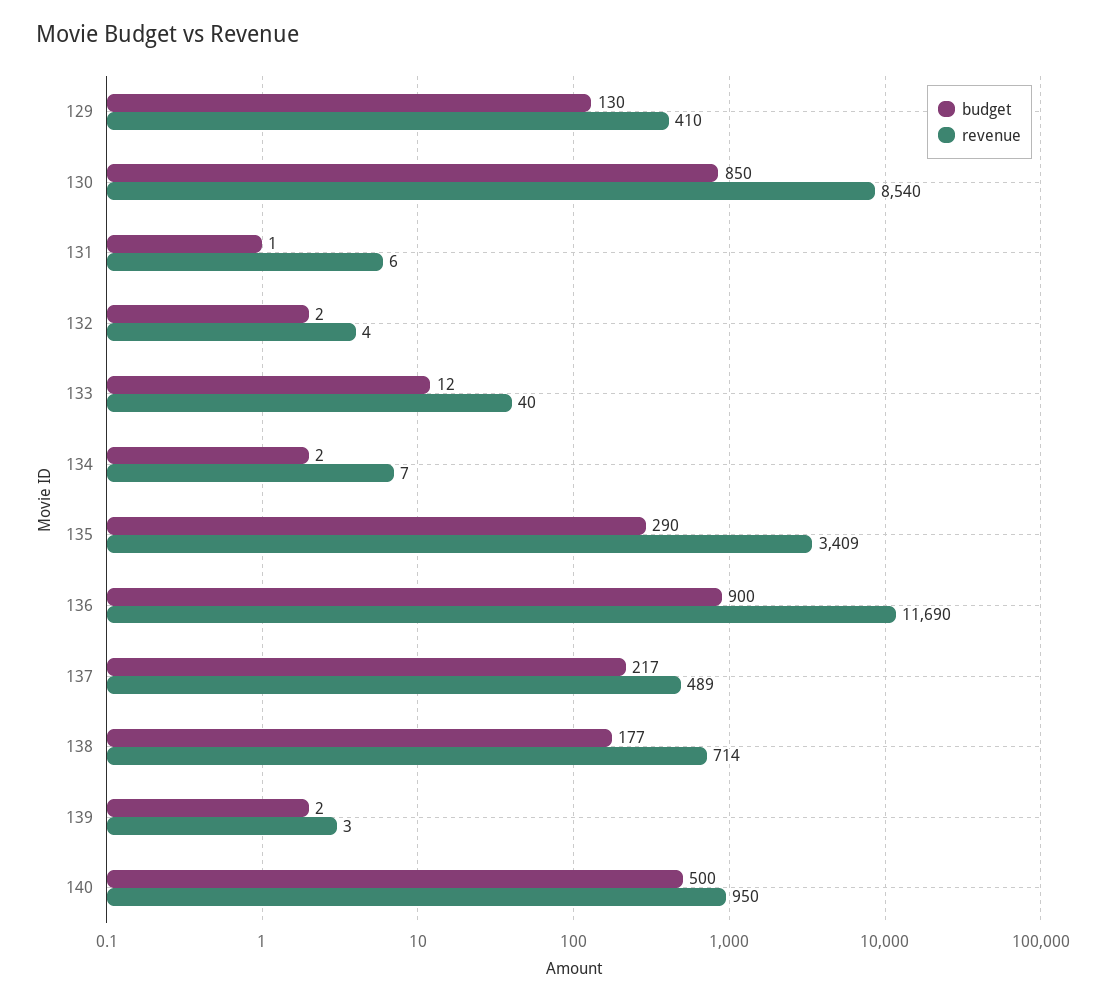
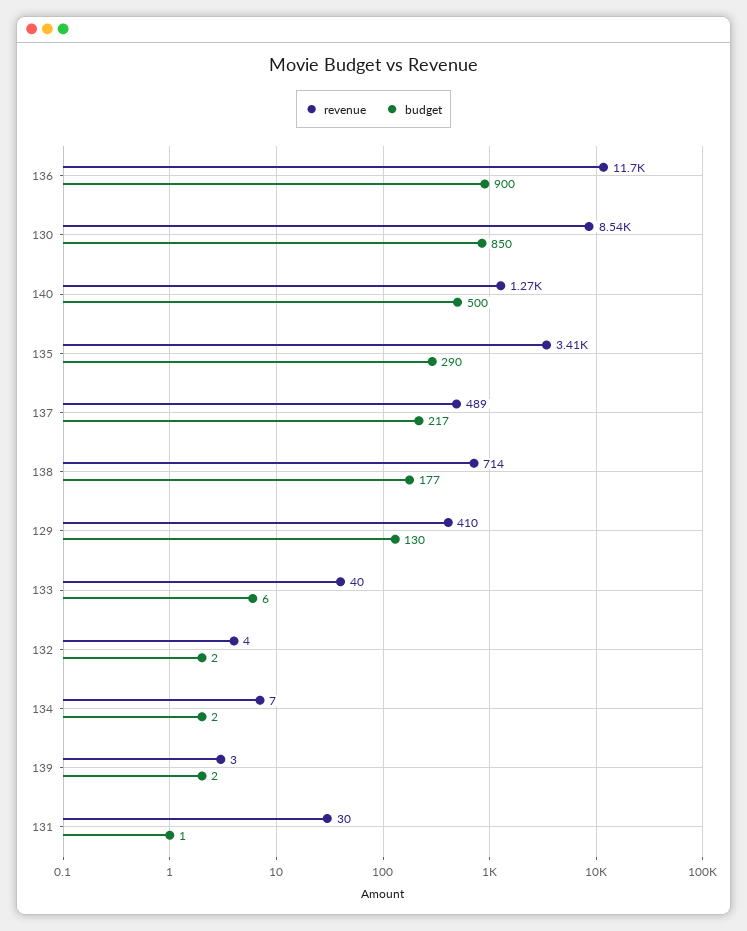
  {
    "budget": {
      "129": 130,
      "130": 850,
      "131": 1,
      "132": 2,
-     "133": 12,
+     "133": 6,
      "134": 2,
      "135": 290,
      "136": 900,
      "137": 217,
      "138": 177,
      "139": 2,
      "140": 500
    },
    "revenue": {
      "129": 410,
      "130": 8540,
-     "131": 6,
+     "131": 30,
      "132": 4,
      "133": 40,
      "134": 7,
      "135": 3409,
      "136": 11690,
      "137": 489,
      "138": 714,
      "139": 3,
-     "140": 950
+     "140": 1270
    }
  }

